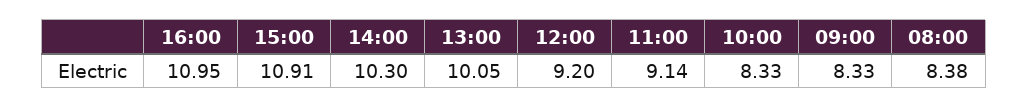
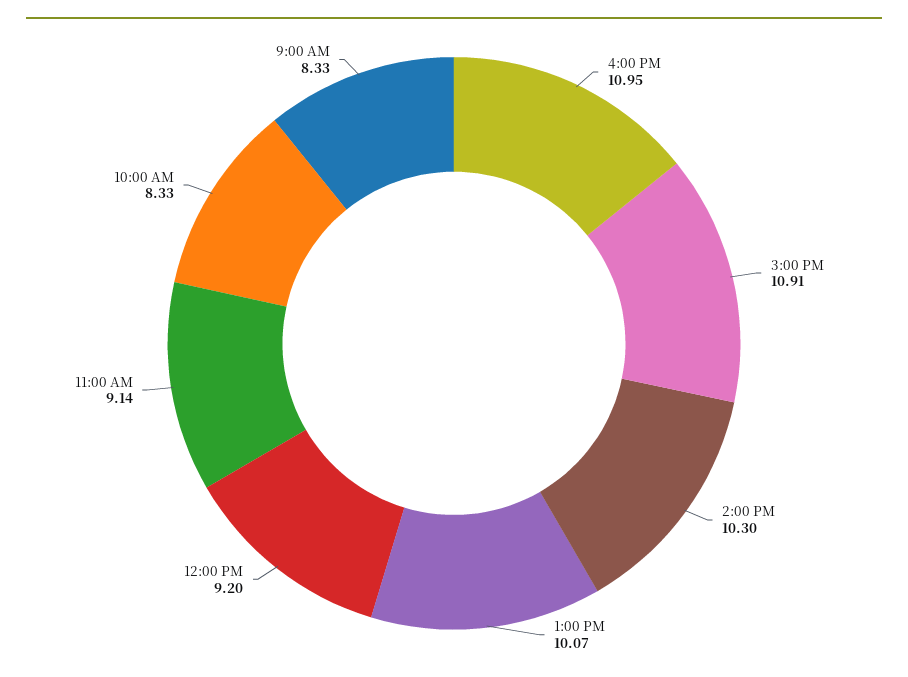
  {
    "16:00": 10.95,
    "15:00": 10.91,
    "14:00": 10.3,
-   "13:00": 10.05,
+   "13:00": 10.07,
    "12:00": 9.2,
    "11:00": 9.14,
    "10:00": 8.33,
-   "09:00": 8.33,
+   "09:00": 8.33
-   "08:00": 8.38
  }

